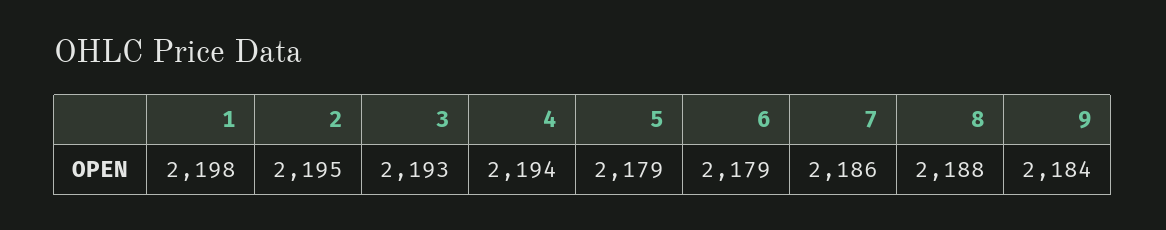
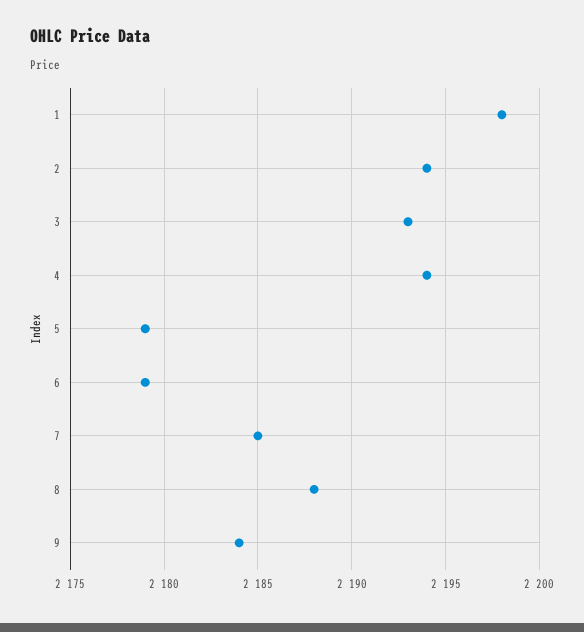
  {
    "1": 2198,
-   "2": 2195,
+   "2": 2194,
    "3": 2193,
    "4": 2194,
    "5": 2179,
    "6": 2179,
-   "7": 2186,
+   "7": 2185,
    "8": 2188,
    "9": 2184
  }

